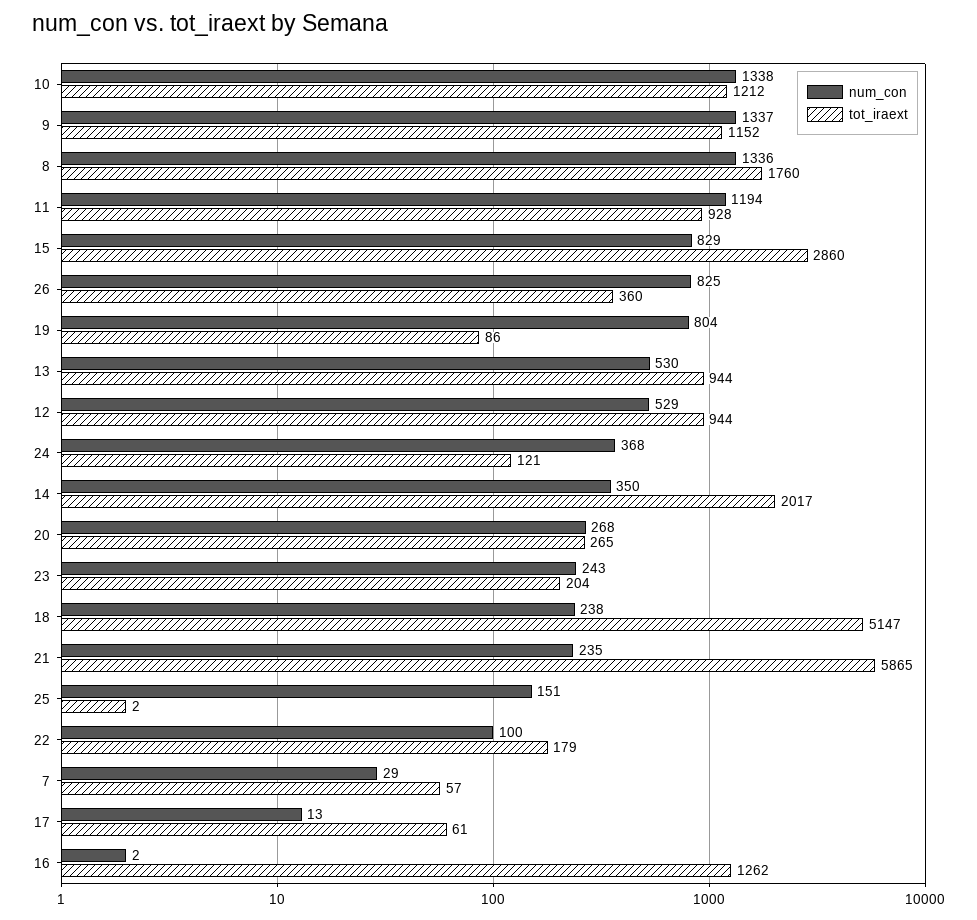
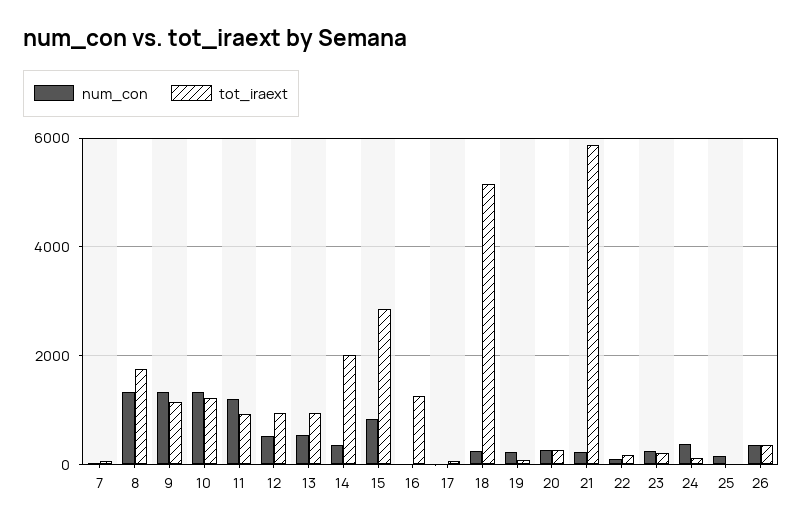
  {
    "num_con": {
      "10": 1338,
      "9": 1337,
      "8": 1336,
      "11": 1194,
      "15": 829,
-     "26": 825,
+     "26": 400,
-     "19": 804,
+     "19": 200,
      "13": 530,
      "12": 529,
      "24": 368,
      "14": 350,
      "20": 268,
      "23": 243,
      "18": 238,
      "21": 235,
      "25": 151,
      "22": 100,
      "7": 29,
      "17": 13,
      "16": 2
    },
    "tot_iraext": {
      "10": 1212,
      "9": 1152,
      "8": 1760,
      "11": 928,
      "15": 2860,
      "26": 360,
      "19": 86,
      "13": 944,
      "12": 944,
      "24": 121,
      "14": 2017,
      "20": 265,
      "23": 204,
      "18": 5147,
      "21": 5865,
      "25": 2,
      "22": 179,
      "7": 57,
      "17": 61,
      "16": 1262
    }
  }

